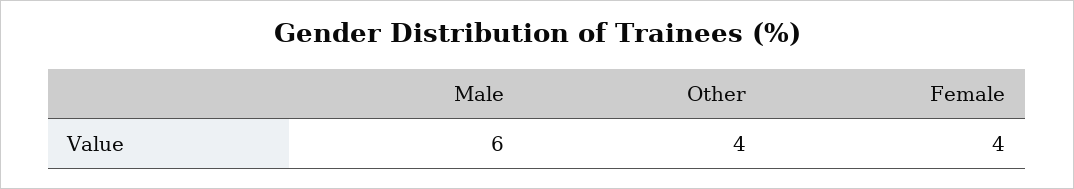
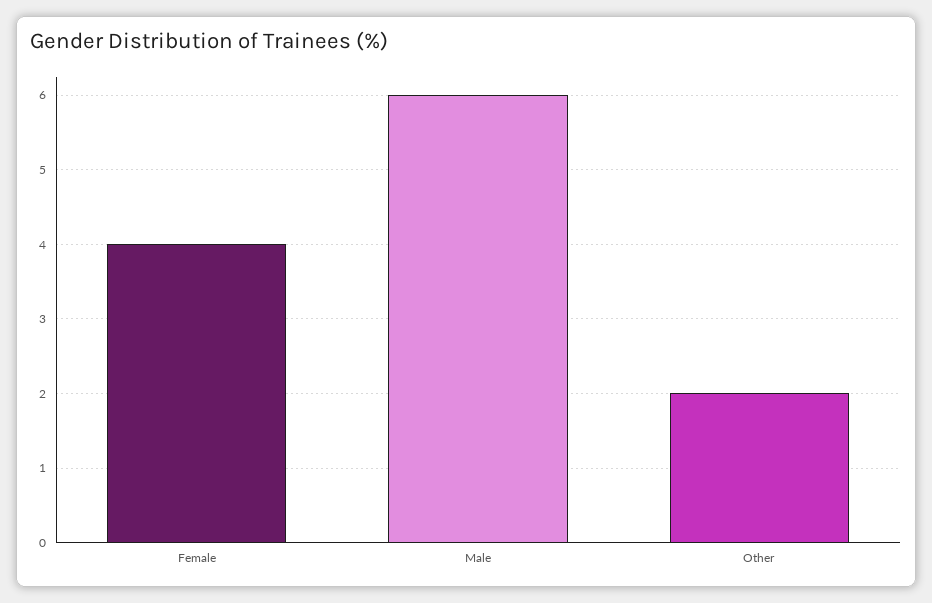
  {
    "Male": 6,
-   "Other": 4,
+   "Other": 2,
    "Female": 4
  }

